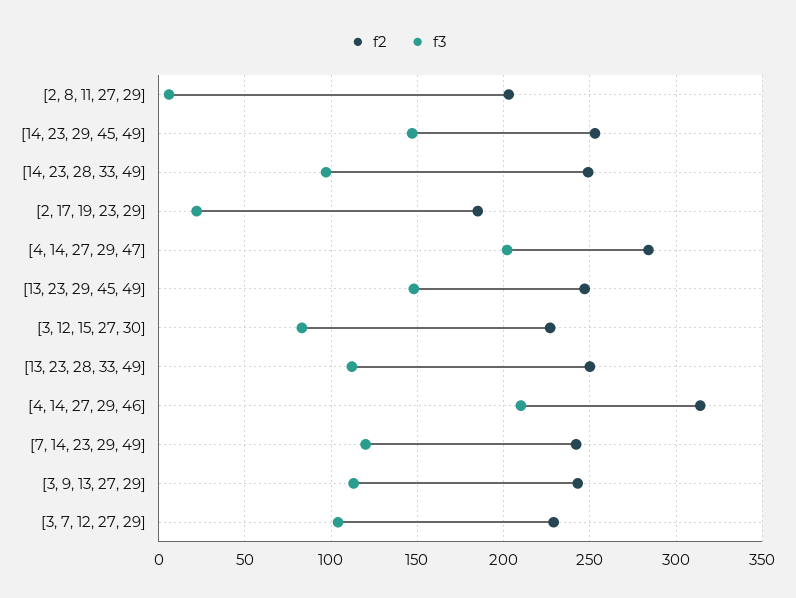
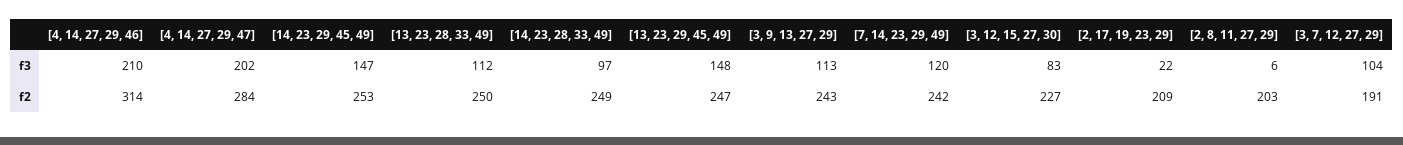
  {
    "f2": {
      "[2, 8, 11, 27, 29]": 203,
      "[14, 23, 29, 45, 49]": 253,
      "[14, 23, 28, 33, 49]": 249,
-     "[2, 17, 19, 23, 29]": 185,
+     "[2, 17, 19, 23, 29]": 209,
      "[4, 14, 27, 29, 47]": 284,
      "[13, 23, 29, 45, 49]": 247,
      "[3, 12, 15, 27, 30]": 227,
      "[13, 23, 28, 33, 49]": 250,
      "[4, 14, 27, 29, 46]": 314,
      "[7, 14, 23, 29, 49]": 242,
      "[3, 9, 13, 27, 29]": 243,
-     "[3, 7, 12, 27, 29]": 230
+     "[3, 7, 12, 27, 29]": 191
    },
    "f3": {
      "[2, 8, 11, 27, 29]": 6,
      "[14, 23, 29, 45, 49]": 147,
      "[14, 23, 28, 33, 49]": 97,
      "[2, 17, 19, 23, 29]": 22,
      "[4, 14, 27, 29, 47]": 202,
      "[13, 23, 29, 45, 49]": 148,
      "[3, 12, 15, 27, 30]": 83,
      "[13, 23, 28, 33, 49]": 112,
      "[4, 14, 27, 29, 46]": 210,
      "[7, 14, 23, 29, 49]": 120,
      "[3, 9, 13, 27, 29]": 113,
      "[3, 7, 12, 27, 29]": 104
    }
  }

